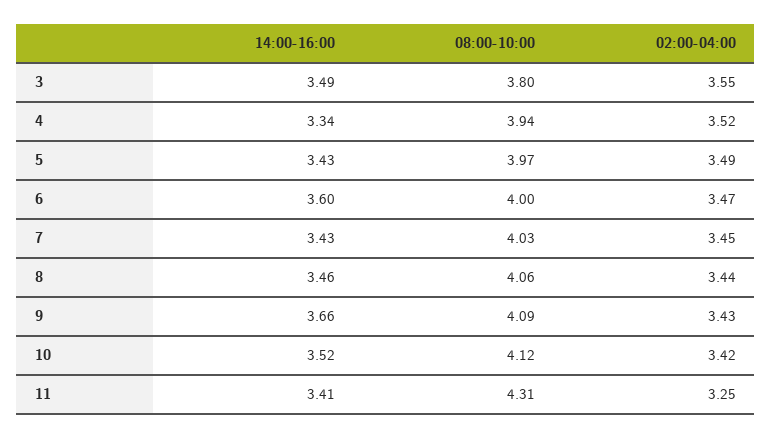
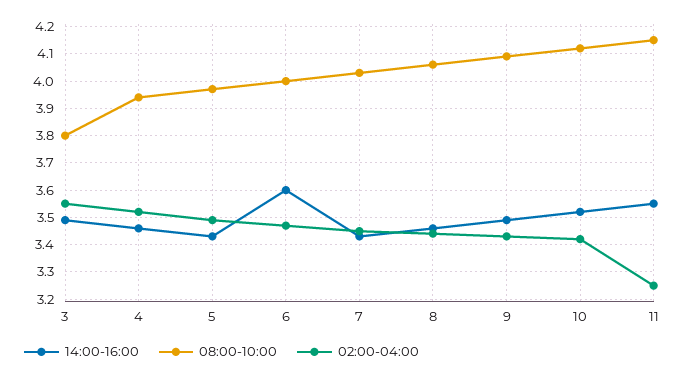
  {
    "14:00-16:00": {
      "3": 3.49,
-     "4": 3.34,
+     "4": 3.45,
      "5": 3.43,
      "6": 3.6,
      "7": 3.43,
      "8": 3.46,
-     "9": 3.66,
+     "9": 3.5,
      "10": 3.52,
-     "11": 3.41
+     "11": 3.55
    },
    "08:00-10:00": {
      "3": 3.8,
      "4": 3.94,
      "5": 3.97,
      "6": 4,
      "7": 4.03,
      "8": 4.06,
      "9": 4.09,
      "10": 4.12,
-     "11": 4.31
+     "11": 4.15
    },
    "02:00-04:00": {
      "3": 3.55,
      "4": 3.52,
      "5": 3.49,
      "6": 3.47,
      "7": 3.45,
      "8": 3.44,
      "9": 3.43,
      "10": 3.42,
      "11": 3.25
    }
  }

